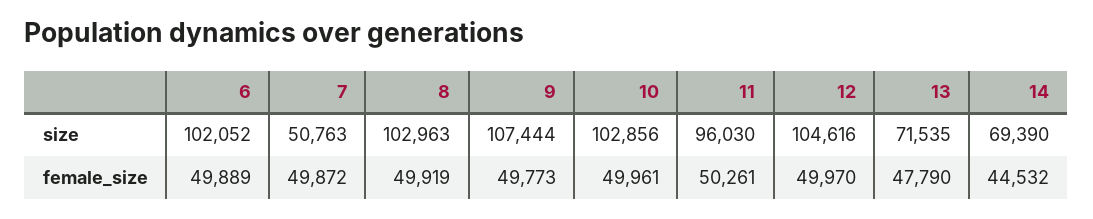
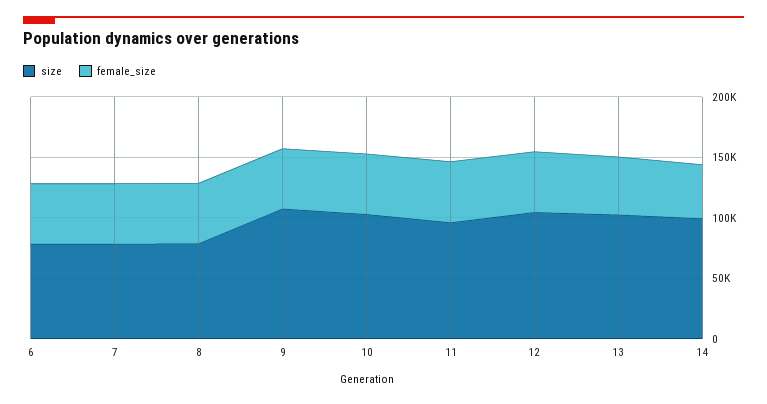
  {
    "size": {
-     "6": 102052,
+     "6": 80000,
-     "7": 50763,
+     "7": 80000,
-     "8": 102963,
+     "8": 80000,
      "9": 107444,
      "10": 102856,
      "11": 96030,
      "12": 104616,
-     "13": 71535,
+     "13": 100000,
-     "14": 69390
+     "14": 100000
    },
    "female_size": {
      "6": 49889,
      "7": 49872,
      "8": 49919,
      "9": 49773,
      "10": 49961,
      "11": 50261,
      "12": 49970,
      "13": 47790,
      "14": 44532
    }
  }

